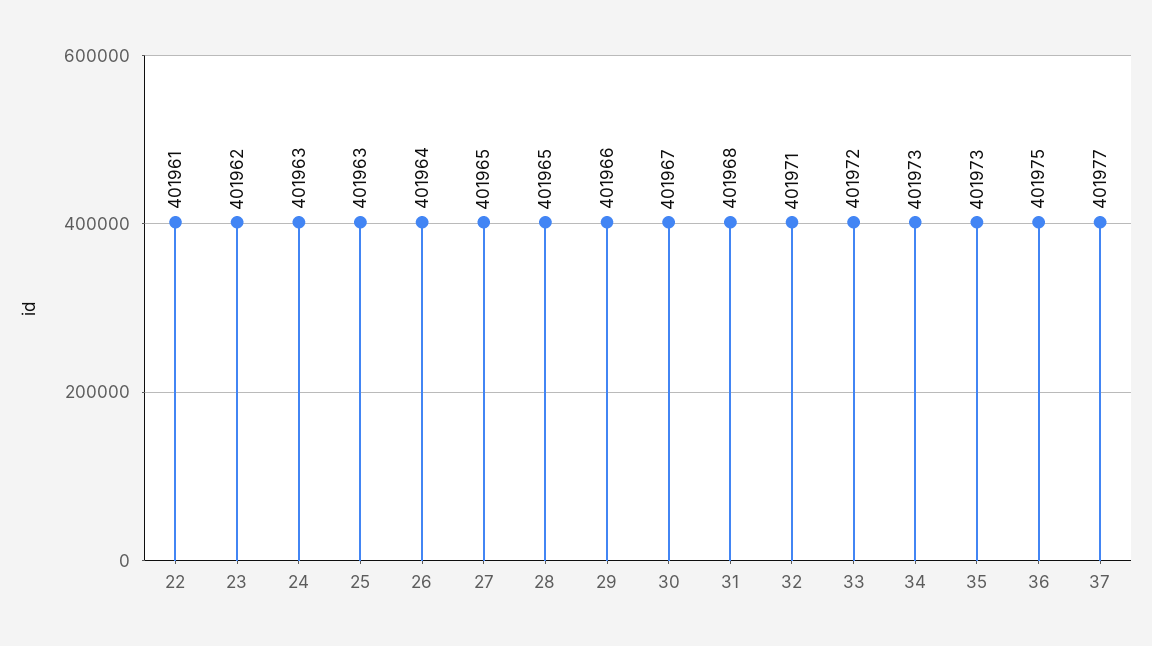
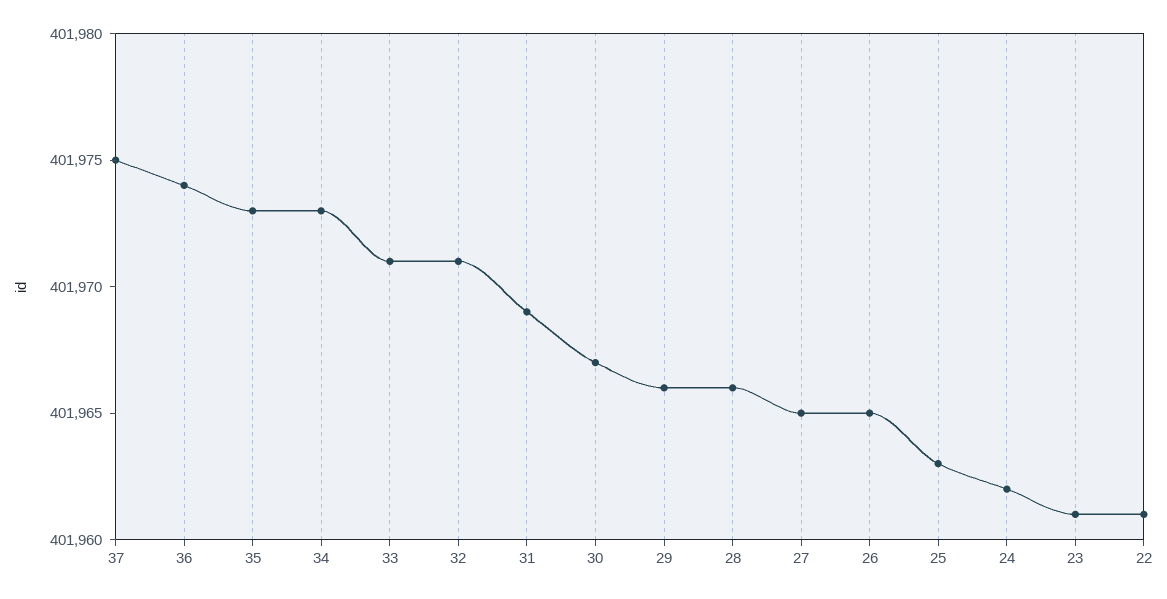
  {
    "22": 401961,
-   "23": 401962,
+   "23": 401961,
-   "24": 401963,
+   "24": 401962,
    "25": 401963,
-   "26": 401964,
+   "26": 401965,
    "27": 401965,
-   "28": 401965,
+   "28": 401966,
    "29": 401966,
    "30": 401967,
-   "31": 401968,
+   "31": 401969,
    "32": 401971,
-   "33": 401972,
+   "33": 401971,
    "34": 401973,
    "35": 401973,
-   "36": 401975,
+   "36": 401974,
-   "37": 401977
+   "37": 401975
  }

